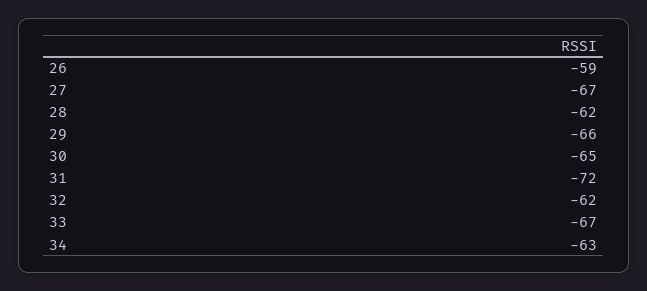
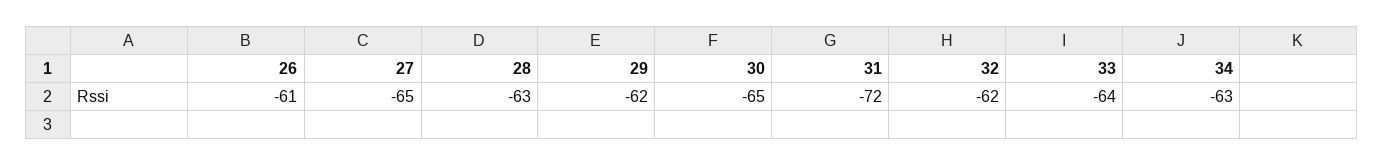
  {
-   "26": -59,
+   "26": -61,
-   "27": -67,
+   "27": -65,
-   "28": -62,
+   "28": -63,
-   "29": -66,
+   "29": -62,
    "30": -65,
    "31": -72,
    "32": -62,
-   "33": -67,
+   "33": -64,
    "34": -63
  }

